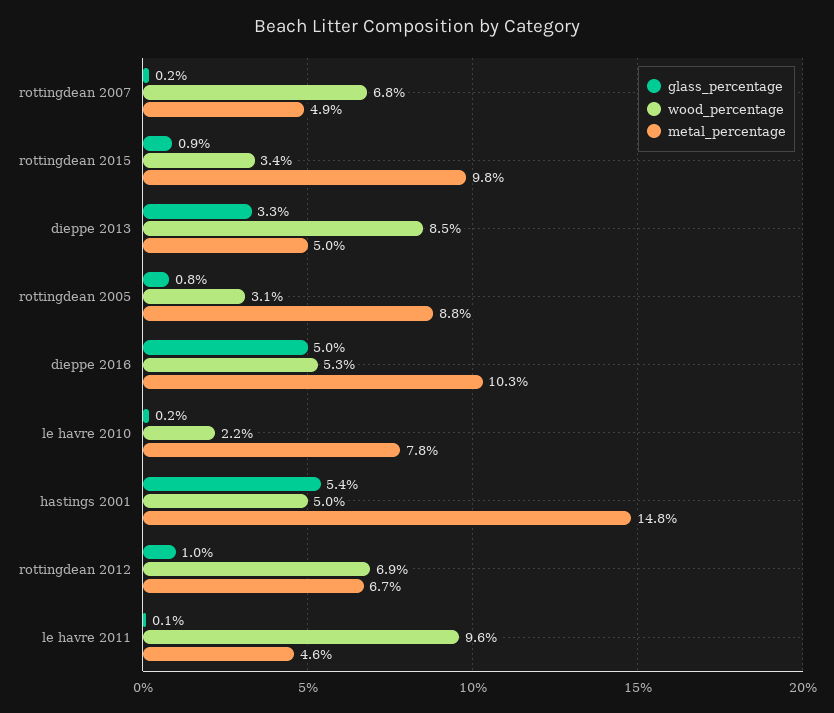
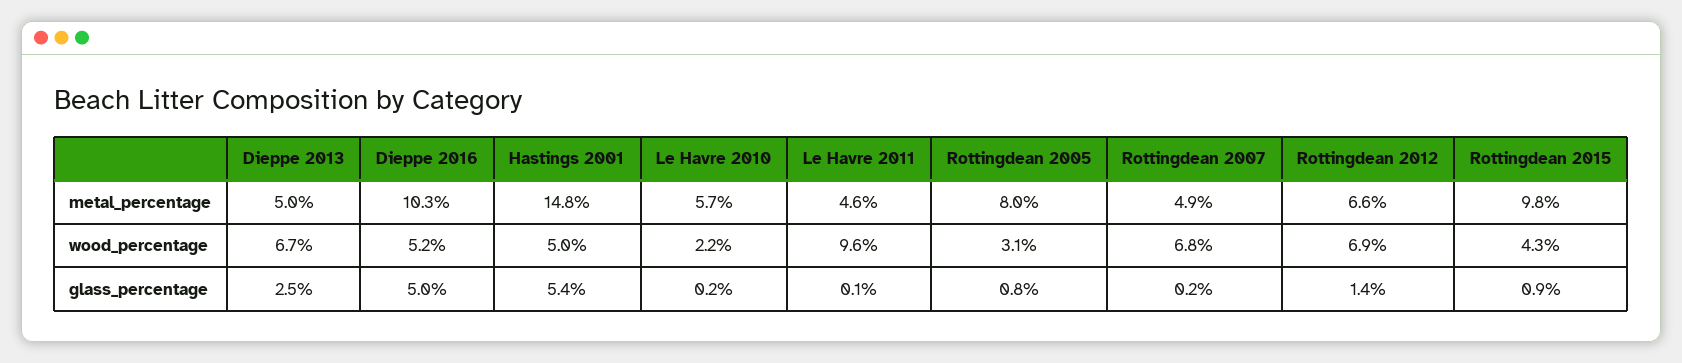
  {
    "glass_percentage": {
      "rottingdean 2007": 0.2,
      "rottingdean 2015": 0.9,
-     "dieppe 2013": 3.3,
+     "dieppe 2013": 2.5,
      "rottingdean 2005": 0.8,
      "dieppe 2016": 5,
      "le havre 2010": 0.2,
      "hastings 2001": 5.4,
-     "rottingdean 2012": 1,
+     "rottingdean 2012": 1.4,
      "le havre 2011": 0.1
    },
    "wood_percentage": {
      "rottingdean 2007": 6.8,
-     "rottingdean 2015": 3.4,
+     "rottingdean 2015": 4.3,
-     "dieppe 2013": 8.5,
+     "dieppe 2013": 6.7,
      "rottingdean 2005": 3.1,
-     "dieppe 2016": 5.3,
+     "dieppe 2016": 5.2,
      "le havre 2010": 2.2,
      "hastings 2001": 5,
      "rottingdean 2012": 6.9,
      "le havre 2011": 9.6
    },
    "metal_percentage": {
      "rottingdean 2007": 4.9,
      "rottingdean 2015": 9.8,
      "dieppe 2013": 5,
-     "rottingdean 2005": 8.8,
+     "rottingdean 2005": 8,
      "dieppe 2016": 10.3,
-     "le havre 2010": 7.8,
+     "le havre 2010": 5.7,
      "hastings 2001": 14.8,
-     "rottingdean 2012": 6.7,
+     "rottingdean 2012": 6.6,
      "le havre 2011": 4.6
    }
  }

